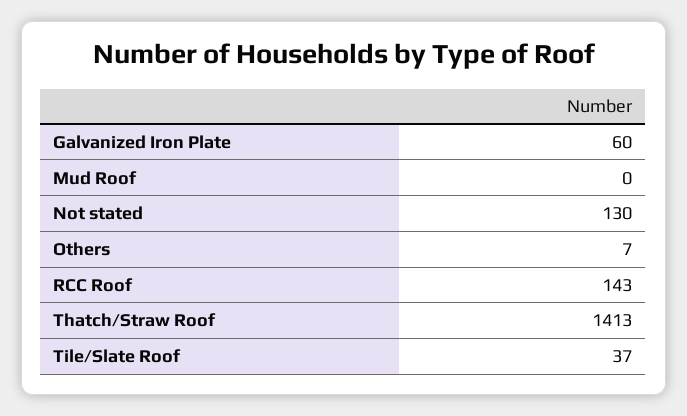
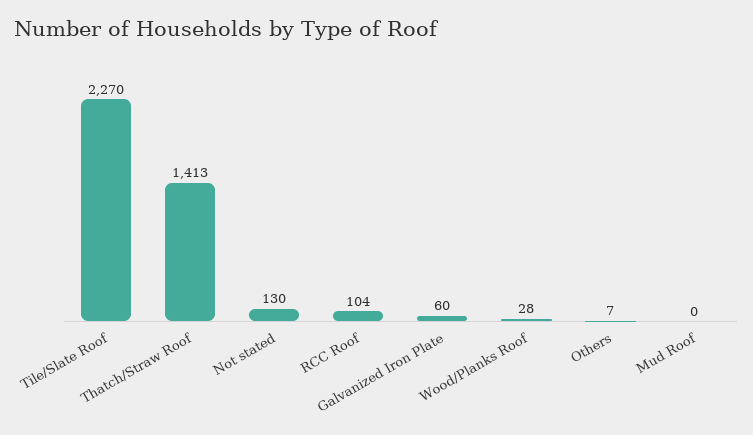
  {
    "Galvanized Iron Plate": 60,
    "Mud Roof": 0,
    "Not stated": 130,
    "Others": 7,
-   "RCC Roof": 143,
+   "RCC Roof": 104,
    "Thatch/Straw Roof": 1413,
-   "Tile/Slate Roof": 37
+   "Tile/Slate Roof": 2270,
+   "Wood/Planks Roof": 28
  }

